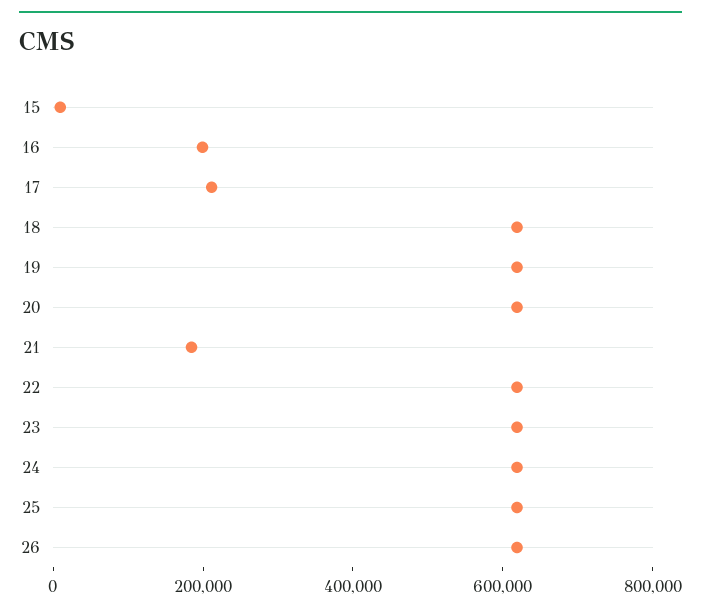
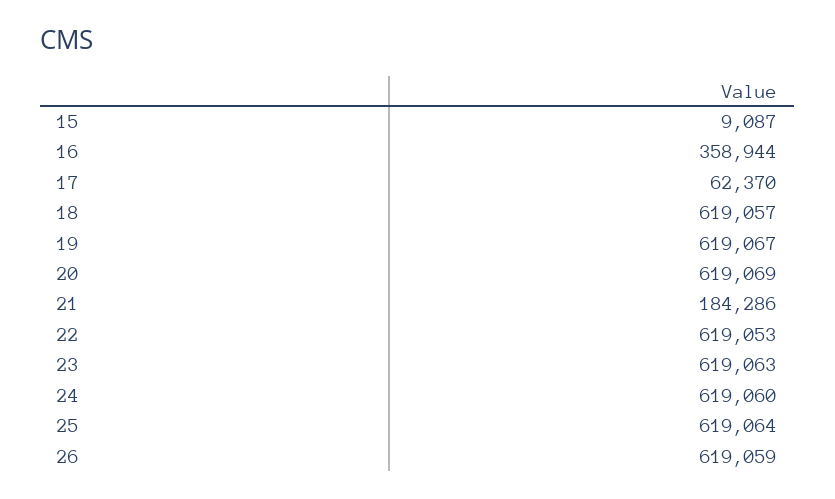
  {
    "15": 9087,
-   "16": 200000,
+   "16": 358944,
-   "17": 200000,
+   "17": 62370,
    "18": 619057,
    "19": 619067,
    "20": 619069,
    "21": 184286,
    "22": 619053,
    "23": 619063,
    "24": 619060,
    "25": 619064,
    "26": 619059
  }

